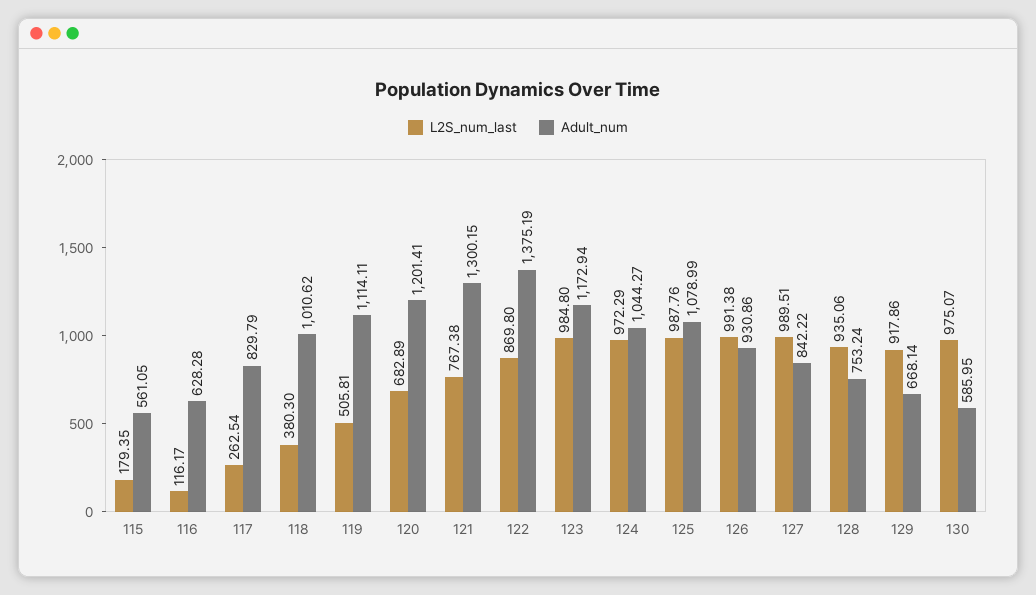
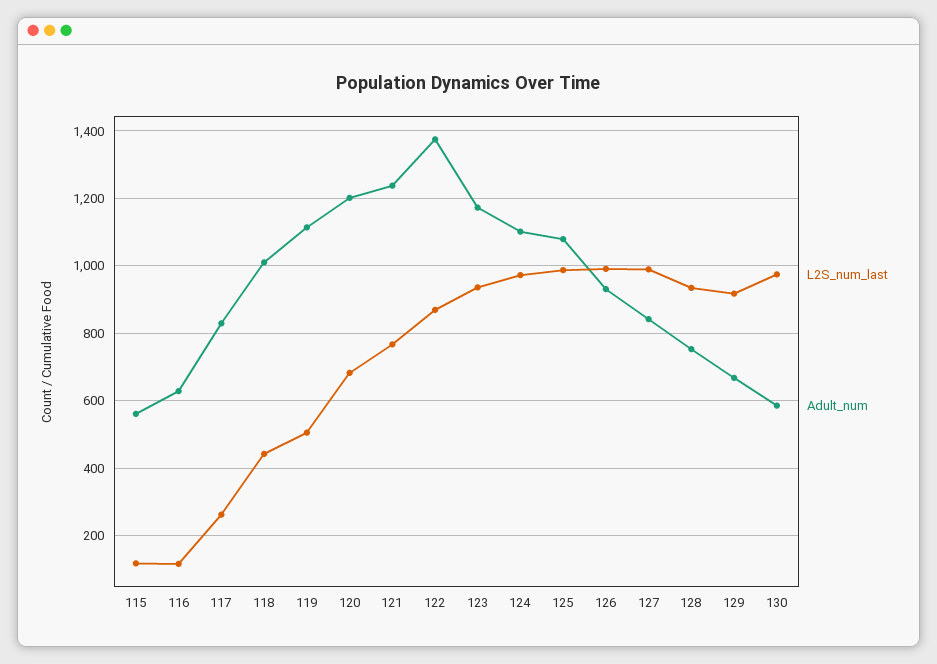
  {
    "L2S_num_last": {
-     "115": 179.35,
+     "115": 120,
      "116": 116.17,
      "117": 262.54,
-     "118": 380.3,
+     "118": 440,
      "119": 505.81,
      "120": 682.89,
      "121": 767.38,
      "122": 869.8,
-     "123": 984.8,
+     "123": 940,
      "124": 972.29,
      "125": 987.76,
      "126": 991.38,
      "127": 989.51,
      "128": 935.06,
      "129": 917.86,
      "130": 975.07
    },
    "Adult_num": {
      "115": 561.05,
      "116": 628.28,
      "117": 829.79,
      "118": 1010.62,
      "119": 1114.11,
      "120": 1201.41,
-     "121": 1300.15,
+     "121": 1240,
      "122": 1375.19,
      "123": 1172.94,
-     "124": 1044.27,
+     "124": 1100,
      "125": 1078.99,
      "126": 930.86,
      "127": 842.22,
      "128": 753.24,
      "129": 668.14,
      "130": 585.95
    }
  }

